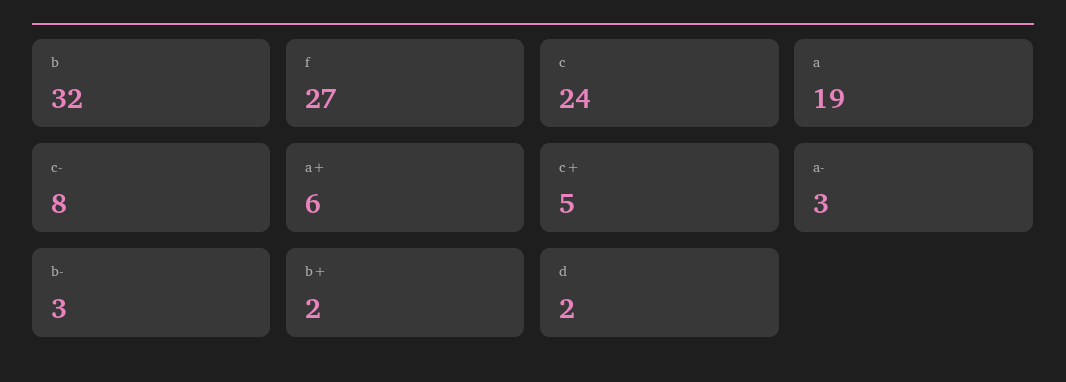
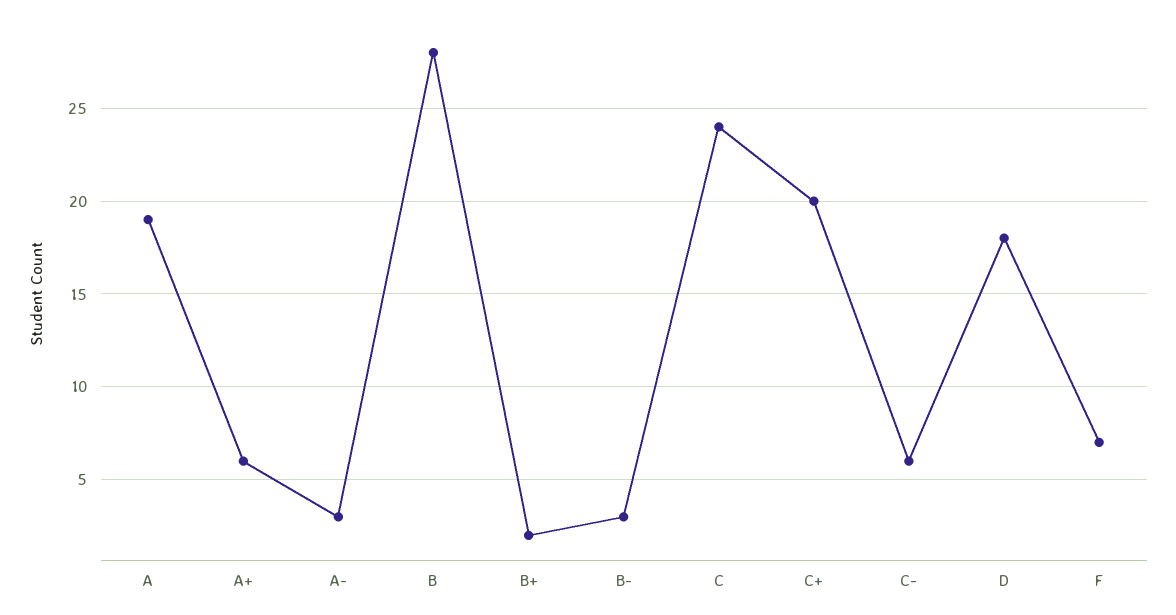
  {
-   "b": 32,
+   "b": 28,
-   "f": 27,
+   "f": 7,
    "c": 24,
    "a": 19,
-   "c-": 8,
+   "c-": 6,
    "a+": 6,
-   "c+": 5,
+   "c+": 20,
    "a-": 3,
    "b-": 3,
    "b+": 2,
-   "d": 2
+   "d": 18
  }

